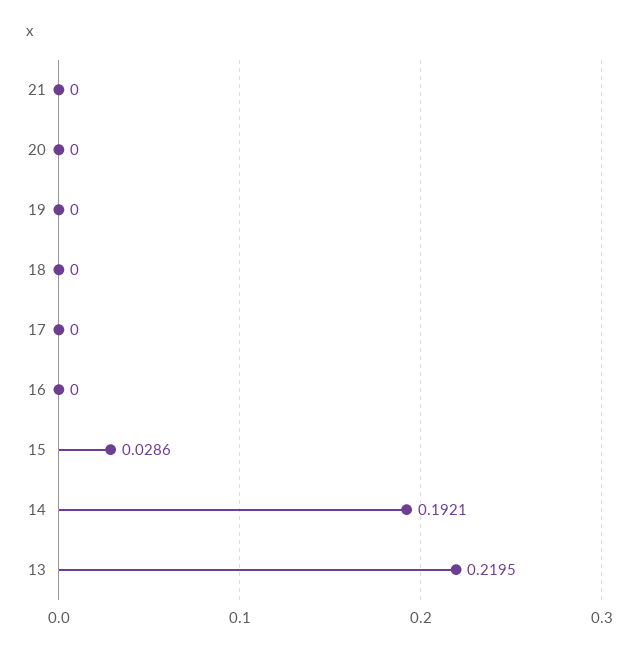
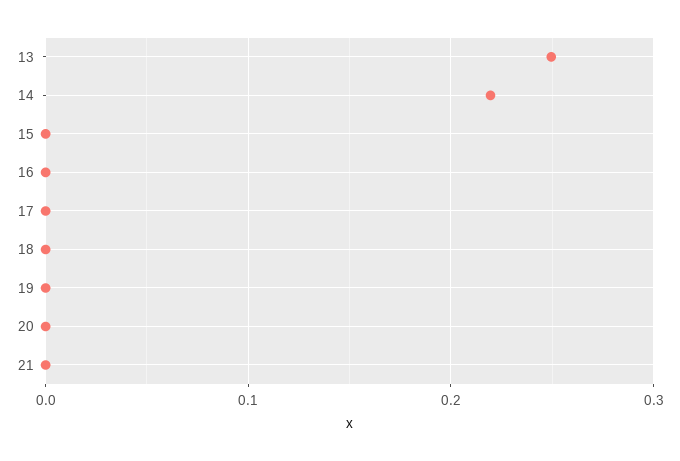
  {
    "21": 0,
    "20": 0,
    "19": 0,
    "18": 0,
    "17": 0,
    "16": 0,
-   "15": 0.0286,
+   "15": 0,
-   "14": 0.1921,
+   "14": 0.22,
-   "13": 0.2195
+   "13": 0.25
  }

